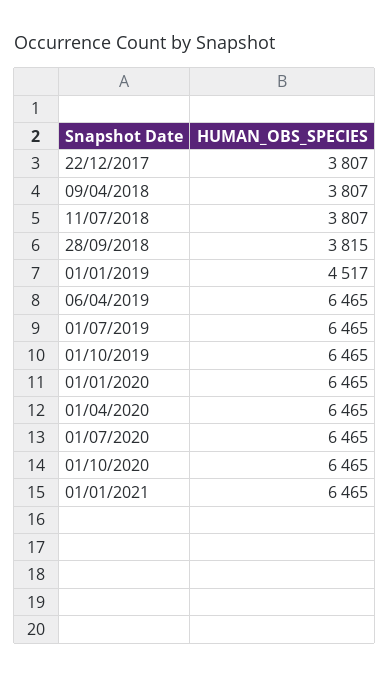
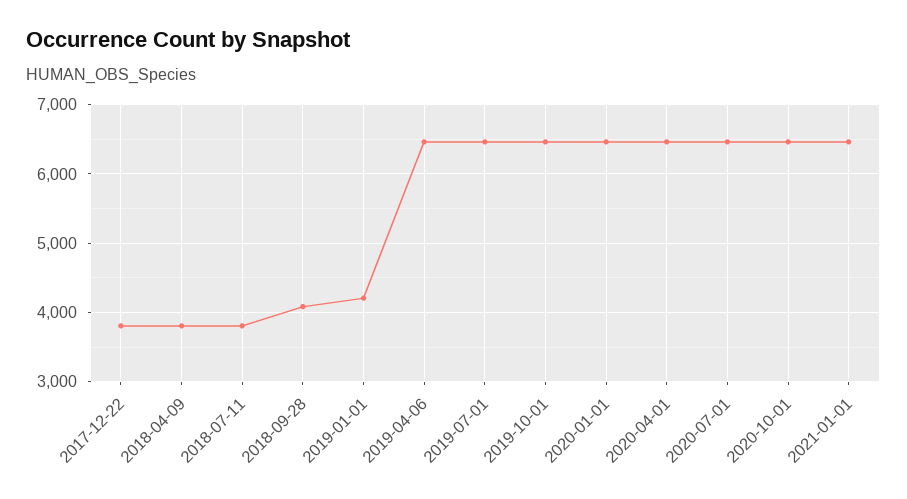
  {
    "22/12/2017": 3807,
    "09/04/2018": 3807,
    "11/07/2018": 3807,
-   "28/09/2018": 3815,
+   "28/09/2018": 4100,
-   "01/01/2019": 4517,
+   "01/01/2019": 4200,
    "06/04/2019": 6465,
    "01/07/2019": 6465,
    "01/10/2019": 6465,
    "01/01/2020": 6465,
    "01/04/2020": 6465,
    "01/07/2020": 6465,
    "01/10/2020": 6465,
    "01/01/2021": 6465
  }

